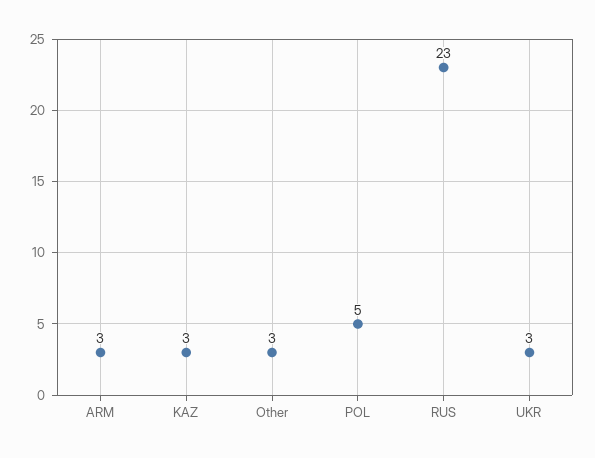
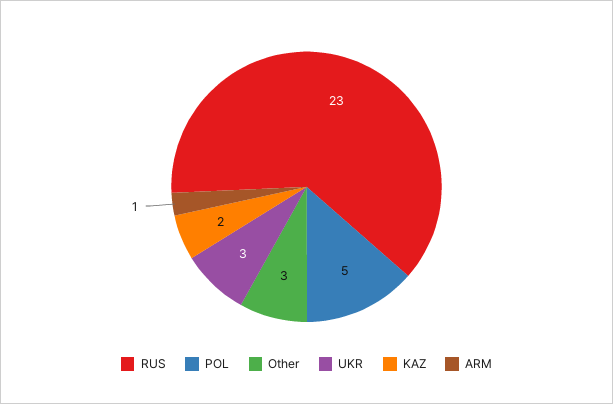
  {
-   "ARM": 3,
+   "ARM": 1,
-   "KAZ": 3,
+   "KAZ": 2,
    "Other": 3,
    "POL": 5,
    "RUS": 23,
    "UKR": 3
  }

